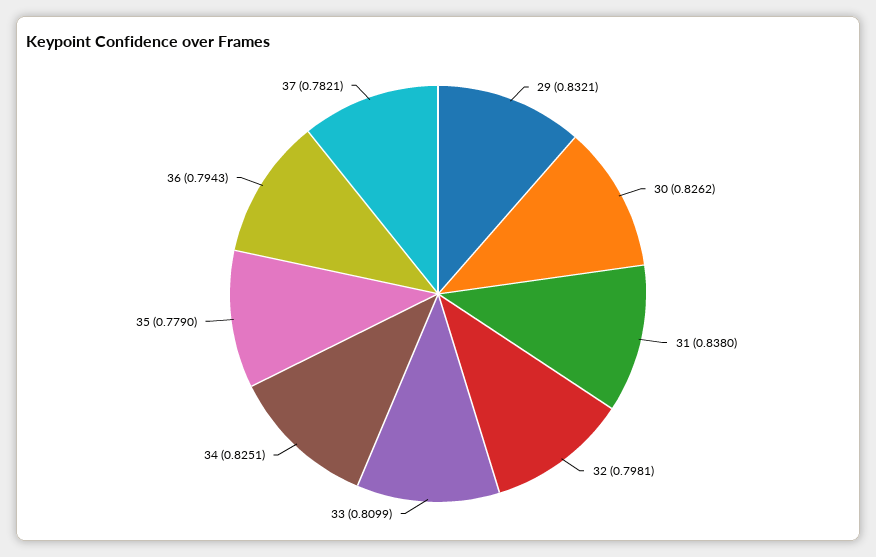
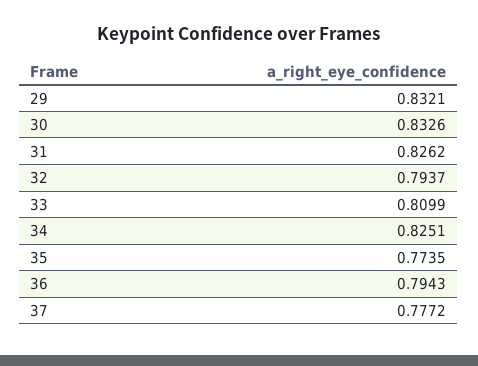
  {
    "29": 0.8321,
-   "30": 0.8262,
+   "30": 0.8326,
-   "31": 0.838,
+   "31": 0.8262,
-   "32": 0.7981,
+   "32": 0.7937,
    "33": 0.8099,
    "34": 0.8251,
-   "35": 0.779,
+   "35": 0.7735,
    "36": 0.7943,
-   "37": 0.7821
+   "37": 0.7772
  }

